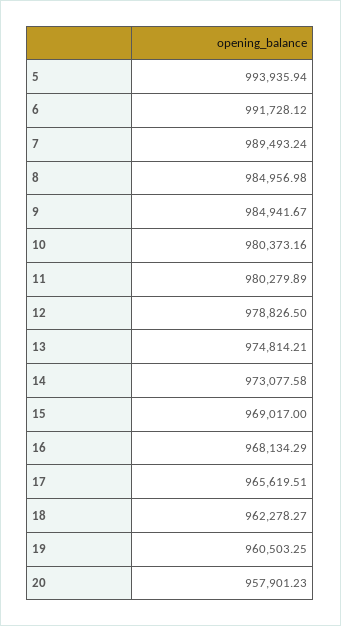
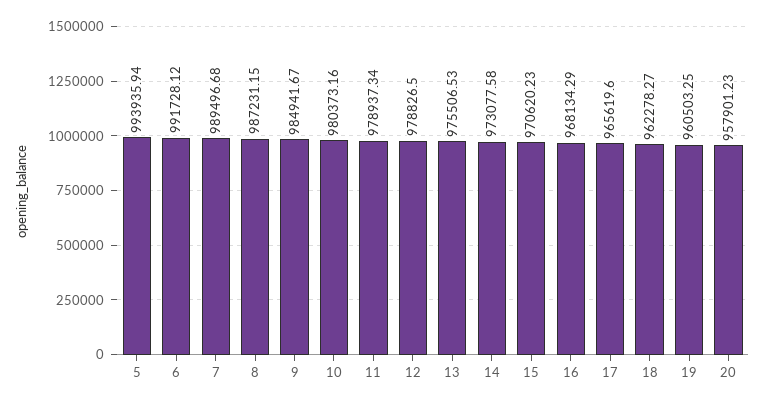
  {
    "5": 993935.94,
    "6": 991728.12,
-   "7": 989493.24,
+   "7": 989496.68,
-   "8": 984956.98,
+   "8": 987231.15,
    "9": 984941.67,
    "10": 980373.16,
-   "11": 980279.89,
+   "11": 978937.34,
    "12": 978826.5,
-   "13": 974814.21,
+   "13": 975506.53,
    "14": 973077.58,
-   "15": 969017,
+   "15": 970620.23,
    "16": 968134.29,
-   "17": 965619.51,
+   "17": 965619.6,
    "18": 962278.27,
    "19": 960503.25,
    "20": 957901.23
  }

